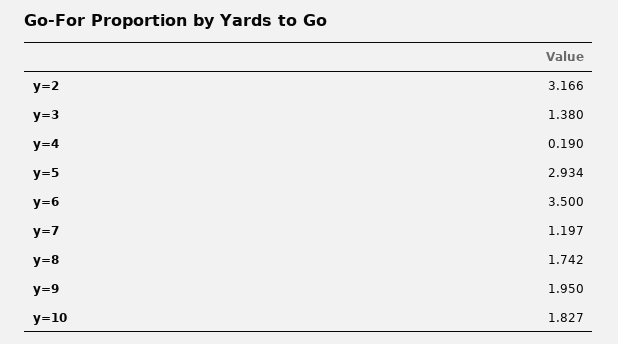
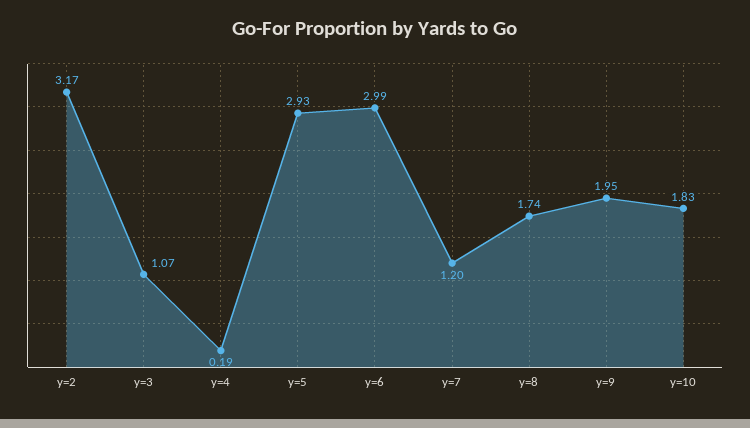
  {
    "y=2": 3.166,
-   "y=3": 1.38,
+   "y=3": 1.07,
    "y=4": 0.19,
    "y=5": 2.934,
-   "y=6": 3.5,
+   "y=6": 2.99,
    "y=7": 1.197,
    "y=8": 1.742,
    "y=9": 1.95,
    "y=10": 1.827
  }

